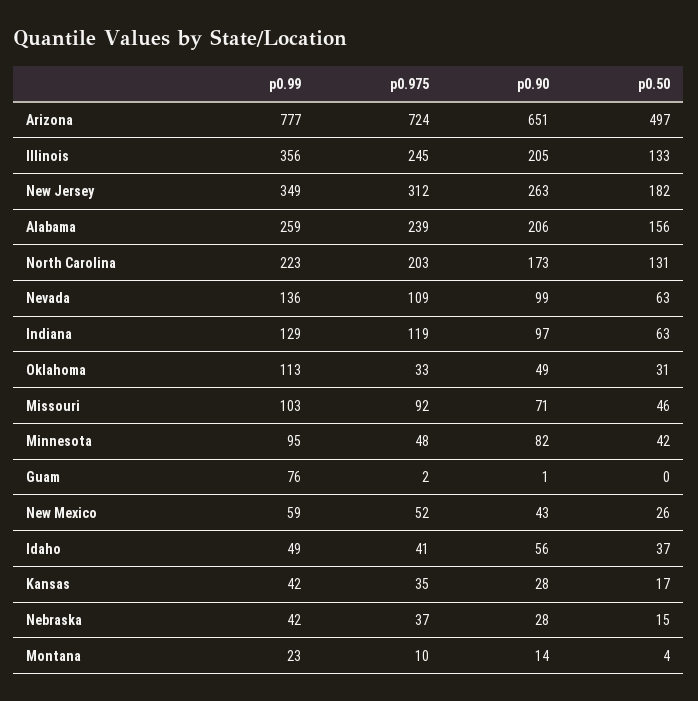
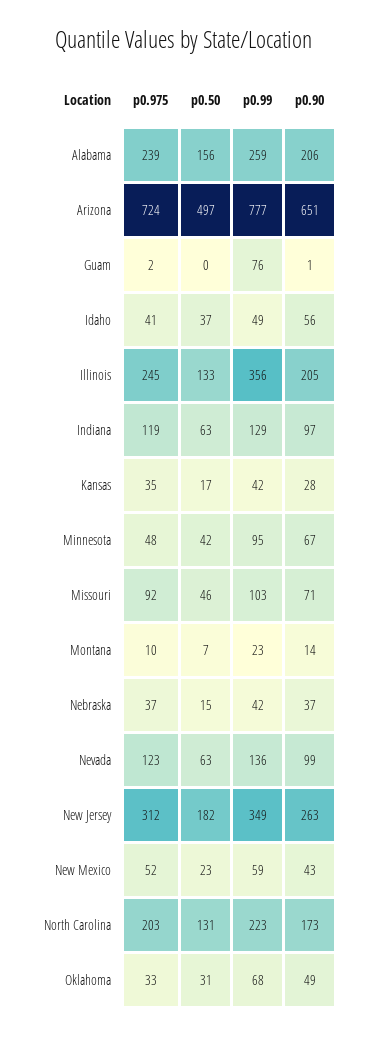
  {
    "p0.99": {
      "Arizona": 777,
      "Illinois": 356,
      "New Jersey": 349,
      "Alabama": 259,
      "North Carolina": 223,
      "Nevada": 136,
      "Indiana": 129,
-     "Oklahoma": 113,
+     "Oklahoma": 68,
      "Missouri": 103,
      "Minnesota": 95,
      "Guam": 76,
      "New Mexico": 59,
      "Idaho": 49,
      "Kansas": 42,
      "Nebraska": 42,
      "Montana": 23
    },
    "p0.975": {
      "Arizona": 724,
      "Illinois": 245,
      "New Jersey": 312,
      "Alabama": 239,
      "North Carolina": 203,
-     "Nevada": 109,
+     "Nevada": 123,
      "Indiana": 119,
      "Oklahoma": 33,
      "Missouri": 92,
      "Minnesota": 48,
      "Guam": 2,
      "New Mexico": 52,
      "Idaho": 41,
      "Kansas": 35,
      "Nebraska": 37,
      "Montana": 10
    },
    "p0.90": {
      "Arizona": 651,
      "Illinois": 205,
      "New Jersey": 263,
      "Alabama": 206,
      "North Carolina": 173,
      "Nevada": 99,
      "Indiana": 97,
      "Oklahoma": 49,
      "Missouri": 71,
-     "Minnesota": 82,
+     "Minnesota": 67,
      "Guam": 1,
      "New Mexico": 43,
      "Idaho": 56,
      "Kansas": 28,
-     "Nebraska": 28,
+     "Nebraska": 37,
      "Montana": 14
    },
    "p0.50": {
      "Arizona": 497,
      "Illinois": 133,
      "New Jersey": 182,
      "Alabama": 156,
      "North Carolina": 131,
      "Nevada": 63,
      "Indiana": 63,
      "Oklahoma": 31,
      "Missouri": 46,
      "Minnesota": 42,
      "Guam": 0,
-     "New Mexico": 26,
+     "New Mexico": 23,
      "Idaho": 37,
      "Kansas": 17,
      "Nebraska": 15,
-     "Montana": 4
+     "Montana": 7
    }
  }

